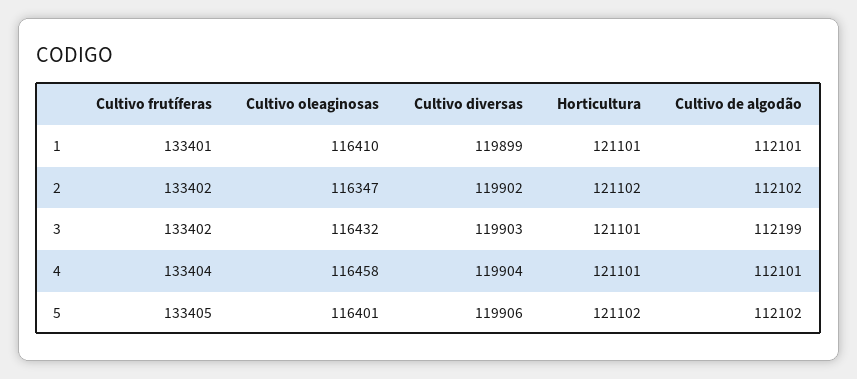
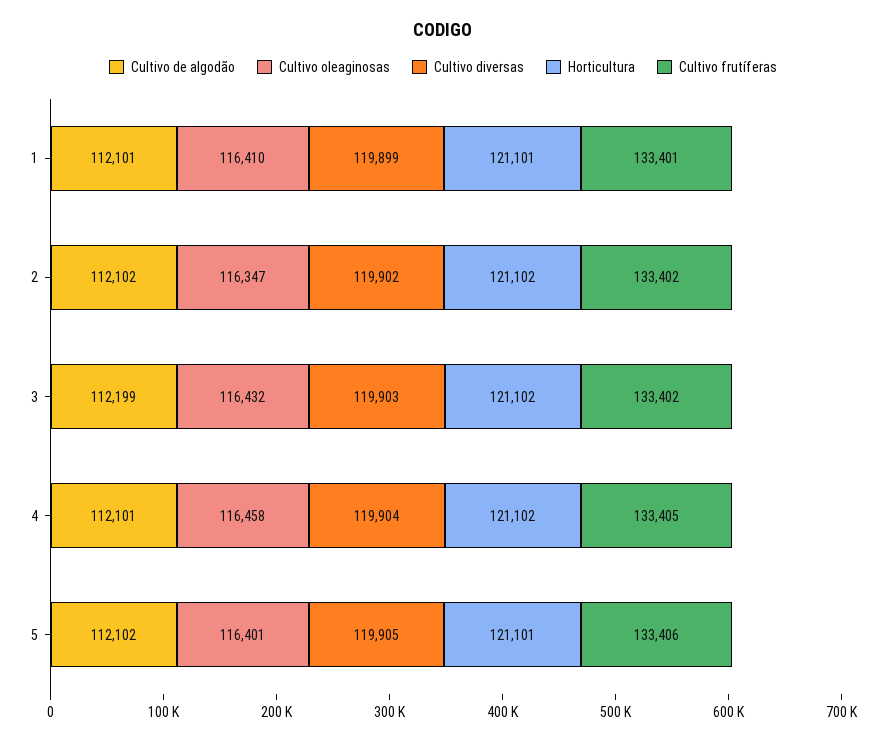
  {
    "Cultivo frutíferas": {
      "1": 133401,
      "2": 133402,
      "3": 133402,
-     "4": 133404,
+     "4": 133405,
-     "5": 133405
+     "5": 133406
    },
    "Cultivo oleaginosas": {
      "1": 116410,
      "2": 116347,
      "3": 116432,
      "4": 116458,
      "5": 116401
    },
    "Cultivo diversas": {
      "1": 119899,
      "2": 119902,
      "3": 119903,
      "4": 119904,
-     "5": 119906
+     "5": 119905
    },
    "Horticultura": {
      "1": 121101,
      "2": 121102,
-     "3": 121101,
+     "3": 121102,
-     "4": 121101,
+     "4": 121102,
-     "5": 121102
+     "5": 121101
    },
    "Cultivo de algodão": {
      "1": 112101,
      "2": 112102,
      "3": 112199,
      "4": 112101,
      "5": 112102
    }
  }

